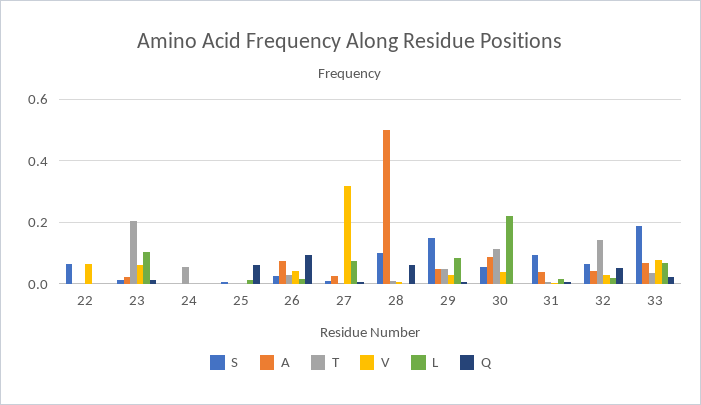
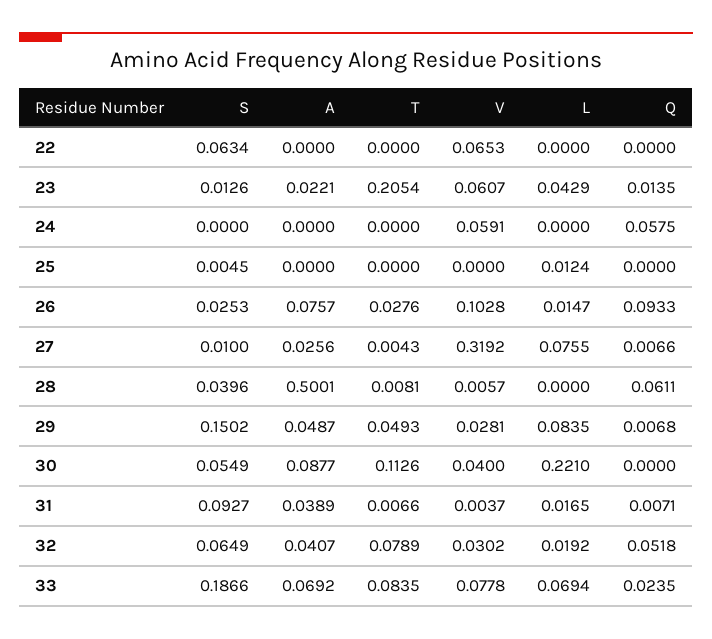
  {
    "S": {
      "22": 0.0634,
      "23": 0.0126,
      "24": 0,
      "25": 0.0045,
      "26": 0.0253,
      "27": 0.01,
-     "28": 0.1,
+     "28": 0.0396,
      "29": 0.1502,
      "30": 0.0549,
      "31": 0.0927,
      "32": 0.0649,
      "33": 0.1866
    },
    "A": {
      "22": 0,
      "23": 0.0221,
      "24": 0,
      "25": 0,
      "26": 0.0757,
      "27": 0.0256,
      "28": 0.5001,
      "29": 0.0487,
      "30": 0.0877,
      "31": 0.0389,
      "32": 0.0407,
      "33": 0.0692
    },
    "T": {
      "22": 0,
      "23": 0.2054,
-     "24": 0.06,
+     "24": 0,
      "25": 0,
      "26": 0.0276,
      "27": 0.0043,
      "28": 0.0081,
      "29": 0.0493,
      "30": 0.1126,
      "31": 0.0066,
-     "32": 0.14,
+     "32": 0.0789,
-     "33": 0.04
+     "33": 0.0835
    },
    "V": {
      "22": 0.0653,
      "23": 0.0607,
-     "24": 0,
+     "24": 0.0591,
      "25": 0,
-     "26": 0.04,
+     "26": 0.1028,
      "27": 0.3192,
      "28": 0.0057,
      "29": 0.0281,
      "30": 0.04,
      "31": 0.0037,
      "32": 0.0302,
      "33": 0.0778
    },
    "L": {
      "22": 0,
-     "23": 0.1,
+     "23": 0.0429,
      "24": 0,
      "25": 0.0124,
      "26": 0.0147,
      "27": 0.0755,
      "28": 0,
      "29": 0.0835,
      "30": 0.221,
      "31": 0.0165,
      "32": 0.0192,
      "33": 0.0694
    },
    "Q": {
      "22": 0,
      "23": 0.0135,
-     "24": 0,
+     "24": 0.0575,
-     "25": 0.06,
+     "25": 0,
      "26": 0.0933,
      "27": 0.0066,
      "28": 0.0611,
      "29": 0.0068,
      "30": 0,
      "31": 0.0071,
      "32": 0.0518,
      "33": 0.0235
    }
  }

